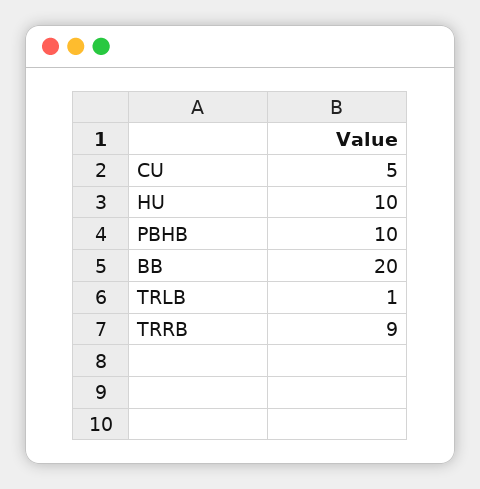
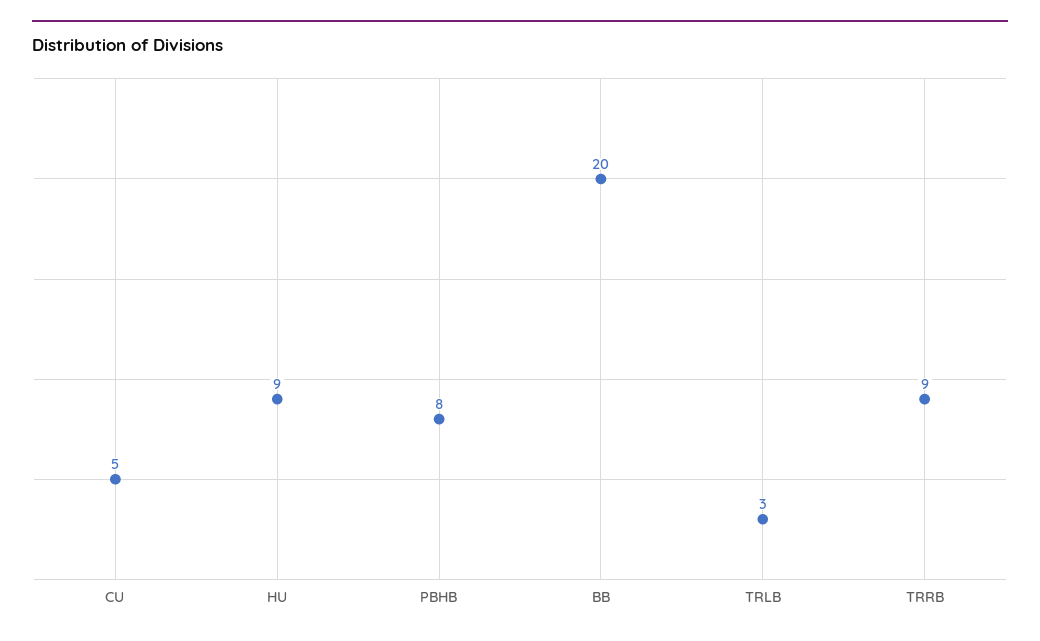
  {
    "CU": 5,
-   "HU": 10,
+   "HU": 9,
-   "PBHB": 10,
+   "PBHB": 8,
    "BB": 20,
-   "TRLB": 1,
+   "TRLB": 3,
    "TRRB": 9
  }

